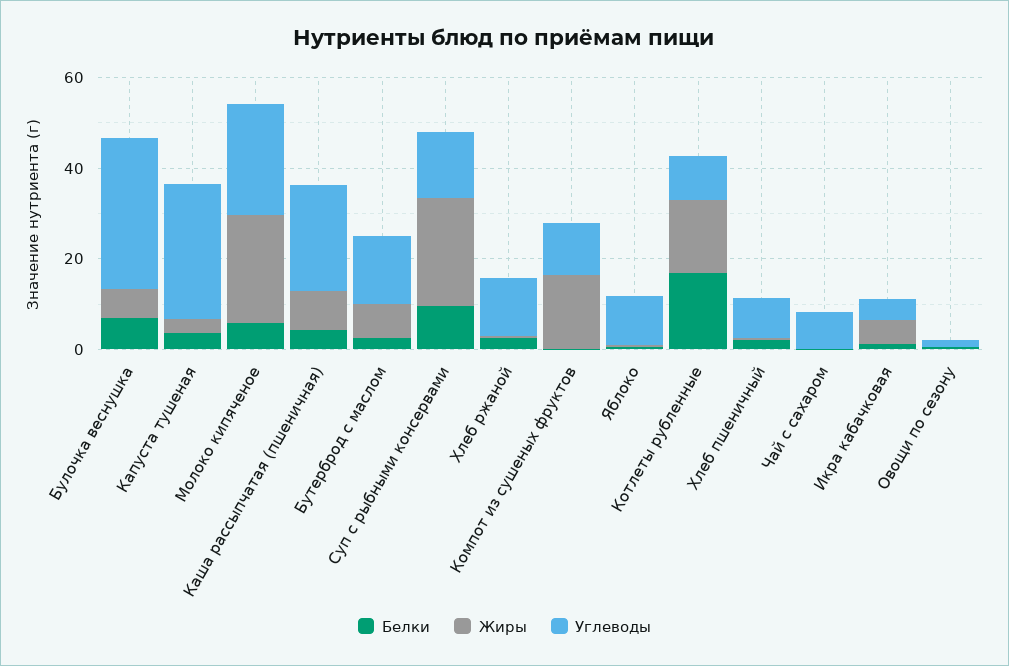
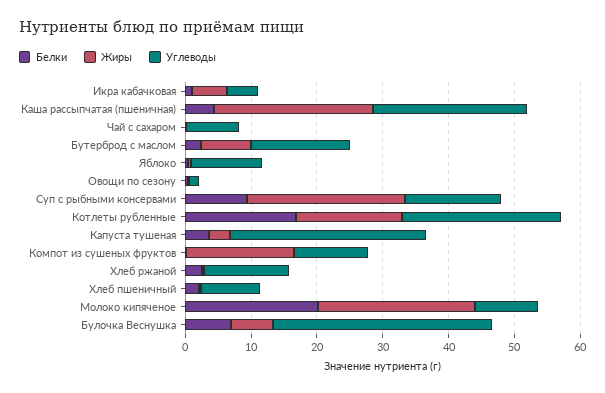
  {
    "Белки": {
      "Булочка веснушка": 6,
      "Капуста тушеная": 4,
-     "Молоко кипяченое": 5,
+     "Молоко кипяченое": 20,
      "Каша рассыпчатая (пшеничная)": 4,
      "Бутерброд с маслом": 2,
      "Суп с рыбными консервами": 10,
      "Хлеб ржаной": 2,
      "Компот из сушеных фруктов": 0,
      "Яблоко": 0,
      "Котлеты рубленные": 16,
      "Хлеб пшеничный": 2,
      "Чай с сахаром": 0,
      "Икра кабачковая": 2,
      "Овощи по сезону": 0
    },
    "Жиры": {
      "Булочка веснушка": 6,
      "Капуста тушеная": 4,
      "Молоко кипяченое": 24,
-     "Каша рассыпчатая (пшеничная)": 10,
+     "Каша рассыпчатая (пшеничная)": 24,
      "Бутерброд с маслом": 8,
      "Суп с рыбными консервами": 24,
      "Хлеб ржаной": 0,
      "Компот из сушеных фруктов": 16,
      "Яблоко": 0,
      "Котлеты рубленные": 16,
      "Хлеб пшеничный": 0,
      "Чай с сахаром": 0,
      "Икра кабачковая": 6,
      "Овощи по сезону": 0
    },
    "Углеводы": {
      "Булочка веснушка": 34,
      "Капуста тушеная": 30,
-     "Молоко кипяченое": 25,
+     "Молоко кипяченое": 10,
      "Каша рассыпчатая (пшеничная)": 24,
      "Бутерброд с маслом": 16,
      "Суп с рыбными консервами": 14,
      "Хлеб ржаной": 12,
      "Компот из сушеных фруктов": 12,
      "Яблоко": 10,
-     "Котлеты рубленные": 10,
+     "Котлеты рубленные": 24,
      "Хлеб пшеничный": 10,
      "Чай с сахаром": 8,
      "Икра кабачковая": 4,
      "Овощи по сезону": 2
    }
  }

